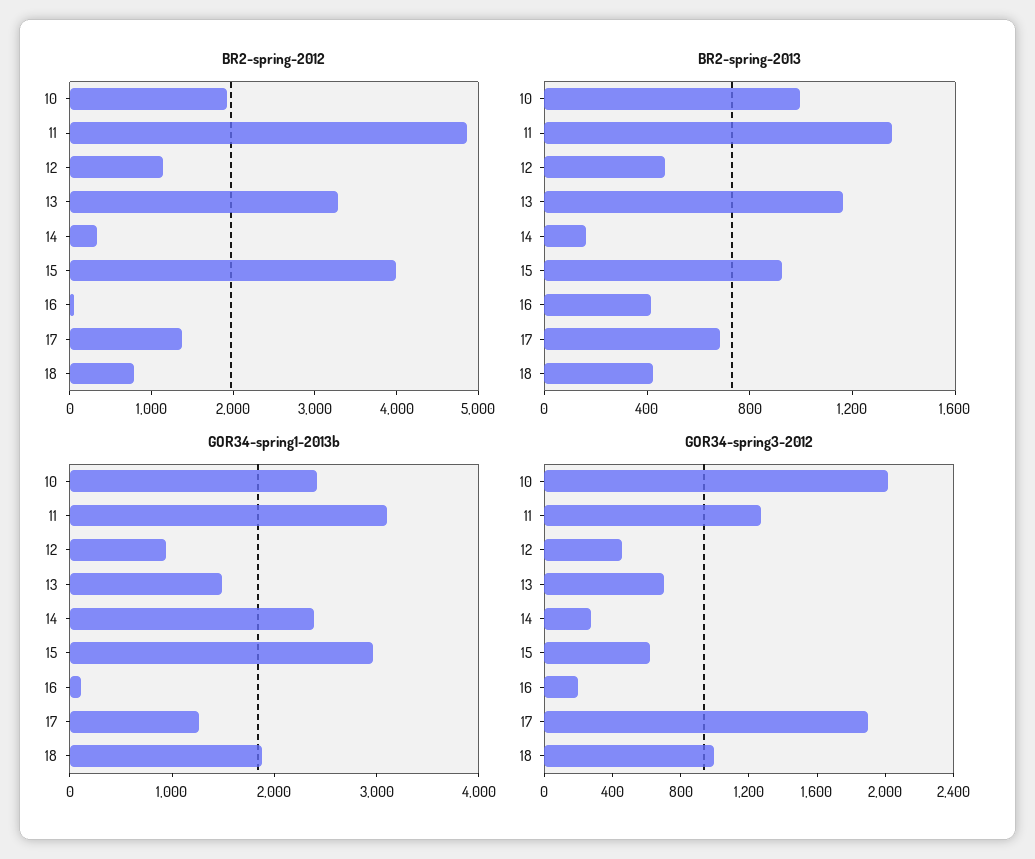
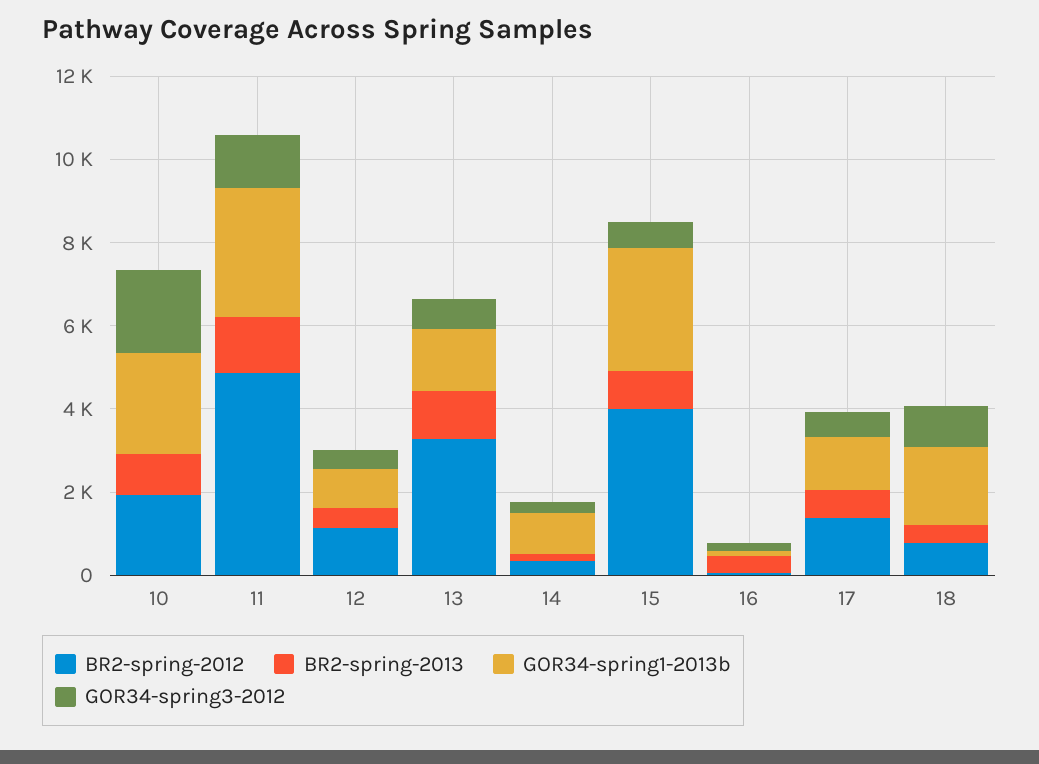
  {
    "BR2-spring-2012": {
      "10": 2000,
      "11": 4800,
      "12": 1200,
      "13": 3200,
      "14": 400,
      "15": 4000,
      "16": 0,
      "17": 1400,
      "18": 800
    },
    "BR2-spring-2013": {
      "10": 1000,
      "11": 1400,
      "12": 500,
      "13": 1200,
      "14": 200,
      "15": 900,
      "16": 400,
      "17": 700,
      "18": 400
    },
    "GOR34-spring1-2013b": {
      "10": 2400,
      "11": 3200,
      "12": 1000,
      "13": 1400,
-     "14": 2400,
+     "14": 1000,
      "15": 3000,
      "16": 200,
      "17": 1200,
      "18": 1800
    },
    "GOR34-spring3-2012": {
      "10": 2000,
      "11": 1300,
      "12": 500,
      "13": 700,
      "14": 300,
      "15": 600,
      "16": 200,
-     "17": 1900,
+     "17": 500,
      "18": 1000
    }
  }

